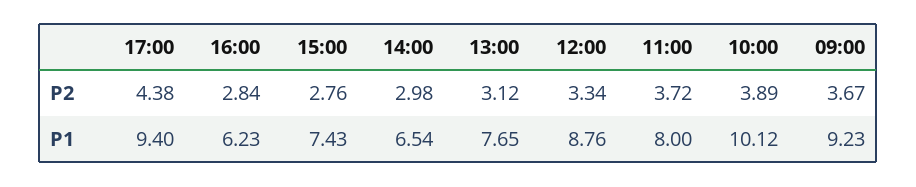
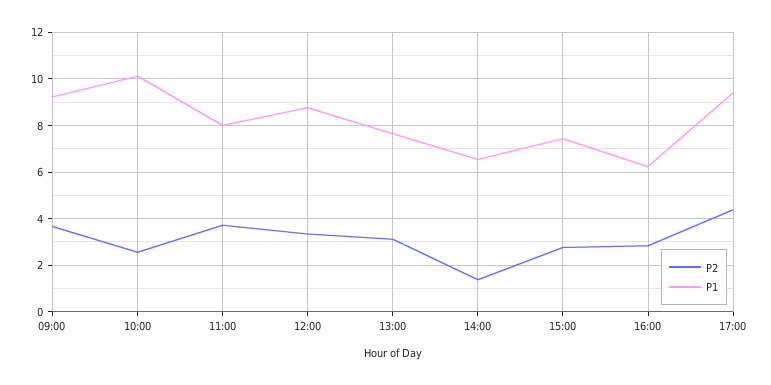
  {
    "P2": {
      "17:00": 4.38,
      "16:00": 2.84,
      "15:00": 2.76,
-     "14:00": 2.98,
+     "14:00": 1.5,
      "13:00": 3.12,
      "12:00": 3.34,
      "11:00": 3.72,
-     "10:00": 3.89,
+     "10:00": 2.5,
      "09:00": 3.67
    },
    "P1": {
      "17:00": 9.4,
      "16:00": 6.23,
      "15:00": 7.43,
      "14:00": 6.54,
      "13:00": 7.65,
      "12:00": 8.76,
      "11:00": 8,
      "10:00": 10.12,
      "09:00": 9.23
    }
  }

